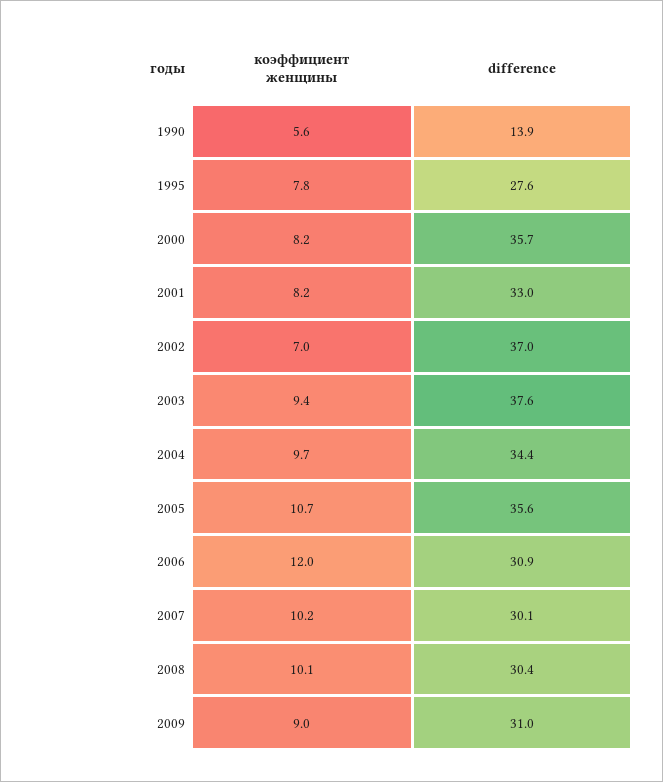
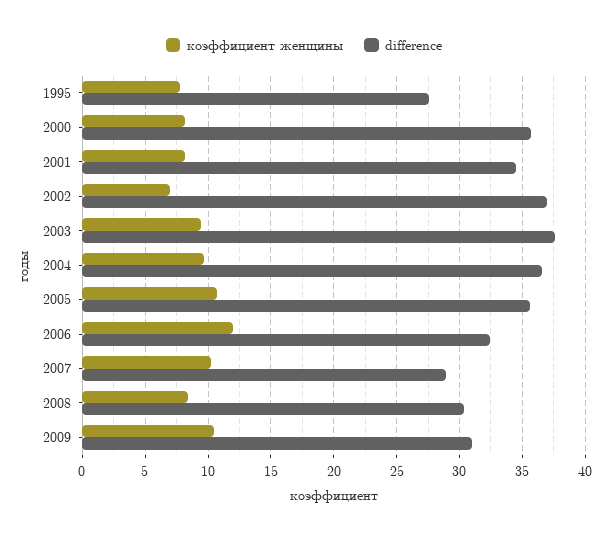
  {
    "коэффициент женщины": {
-     "1990": 5.6,
      "1995": 7.8,
      "2000": 8.2,
      "2001": 8.2,
      "2002": 7,
      "2003": 9.4,
      "2004": 9.7,
      "2005": 10.7,
      "2006": 12,
      "2007": 10.2,
-     "2008": 10.1,
+     "2008": 8.5,
-     "2009": 9
+     "2009": 10.5
    },
    "difference": {
-     "1990": 13.9,
      "1995": 27.6,
      "2000": 35.7,
-     "2001": 33,
+     "2001": 34.5,
      "2002": 37,
      "2003": 37.6,
-     "2004": 34.4,
+     "2004": 36.5,
      "2005": 35.6,
-     "2006": 30.9,
+     "2006": 32.5,
-     "2007": 30.1,
+     "2007": 29,
      "2008": 30.4,
      "2009": 31
    }
  }

